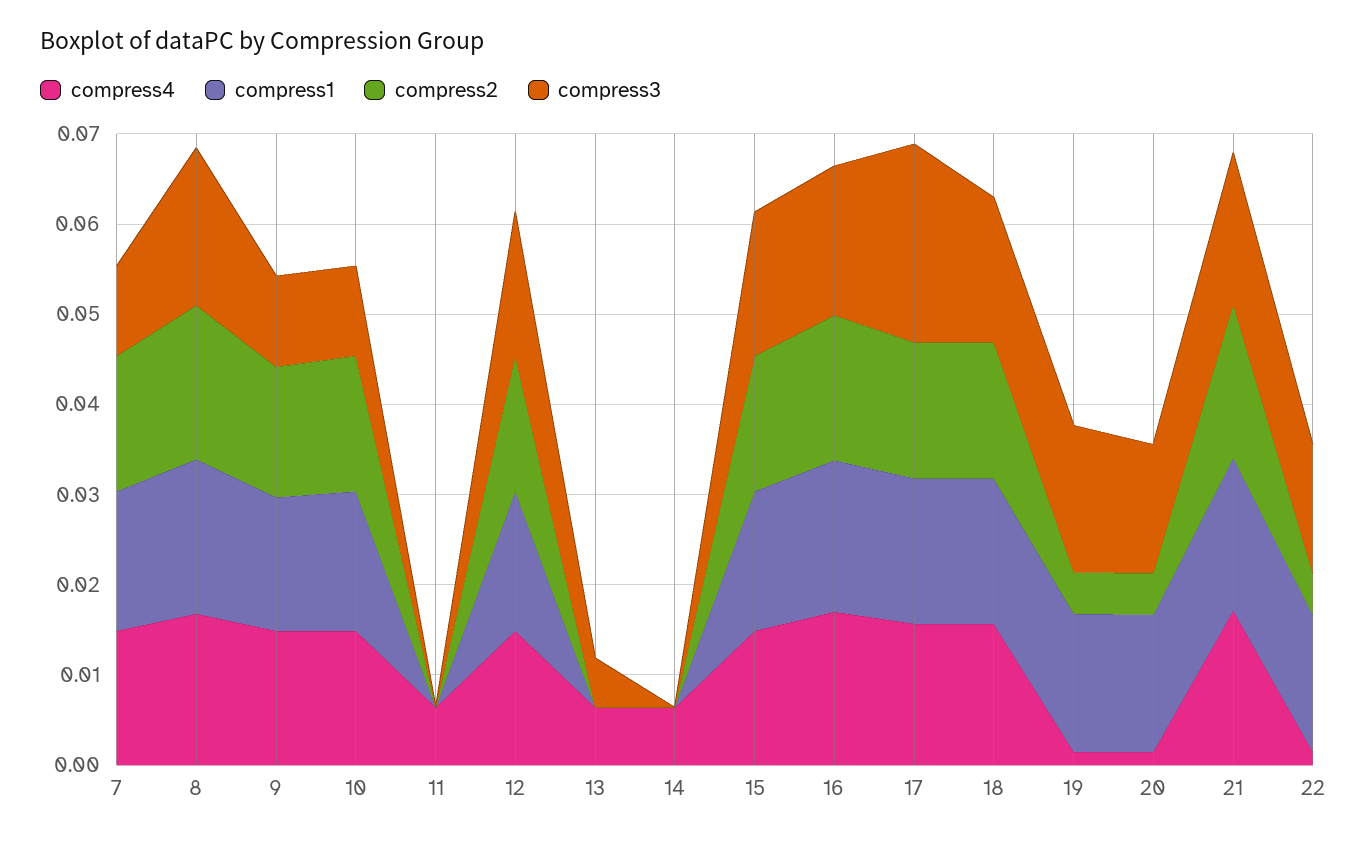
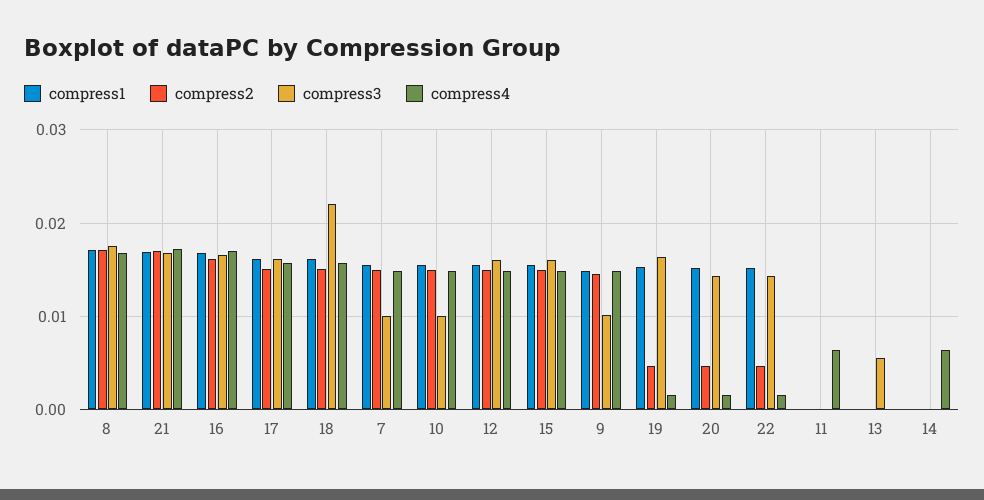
  {
    "compress4": {
      "7": 0.015,
      "8": 0.017,
      "9": 0.015,
      "10": 0.015,
      "11": 0.006,
      "12": 0.015,
-     "13": 0.006,
+     "13": 0,
      "14": 0.006,
      "15": 0.015,
      "16": 0.017,
      "17": 0.016,
      "18": 0.016,
      "19": 0.002,
      "20": 0.002,
      "21": 0.017,
      "22": 0.002
    },
    "compress1": {
      "7": 0.016,
      "8": 0.017,
      "9": 0.015,
      "10": 0.016,
      "11": 0,
      "12": 0.016,
      "13": 0,
      "14": 0,
      "15": 0.016,
      "16": 0.017,
      "17": 0.016,
      "18": 0.016,
      "19": 0.015,
      "20": 0.015,
      "21": 0.017,
      "22": 0.015
    },
    "compress2": {
      "7": 0.015,
      "8": 0.017,
      "9": 0.015,
      "10": 0.015,
      "11": 0,
      "12": 0.015,
      "13": 0,
      "14": 0,
      "15": 0.015,
      "16": 0.016,
      "17": 0.015,
      "18": 0.015,
      "19": 0.005,
      "20": 0.005,
      "21": 0.017,
      "22": 0.005
    },
    "compress3": {
      "7": 0.01,
      "8": 0.018,
      "9": 0.01,
      "10": 0.01,
      "11": 0,
      "12": 0.016,
      "13": 0.006,
      "14": 0,
      "15": 0.016,
      "16": 0.017,
-     "17": 0.022,
+     "17": 0.016,
-     "18": 0.016,
+     "18": 0.022,
      "19": 0.016,
      "20": 0.014,
      "21": 0.017,
      "22": 0.014
    }
  }

